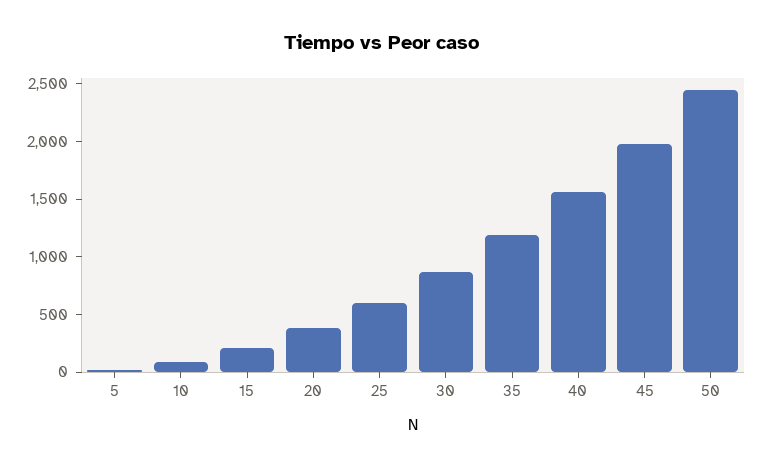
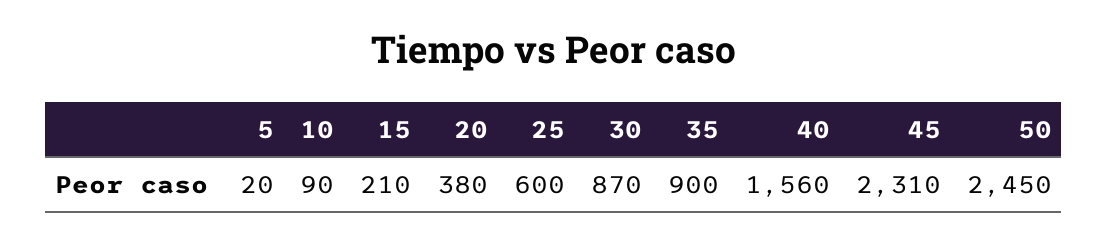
  {
    "5": 20,
    "10": 90,
    "15": 210,
    "20": 380,
    "25": 600,
    "30": 870,
-   "35": 1200,
+   "35": 900,
    "40": 1560,
-   "45": 2000,
+   "45": 2310,
    "50": 2450
  }

